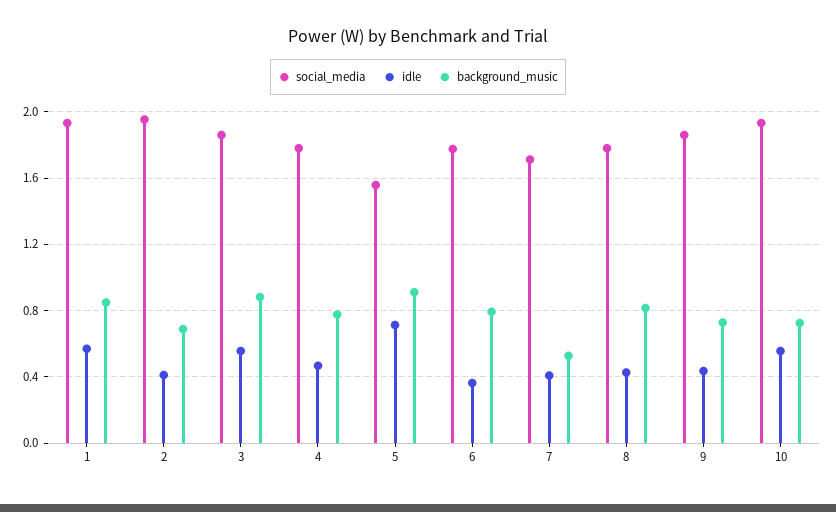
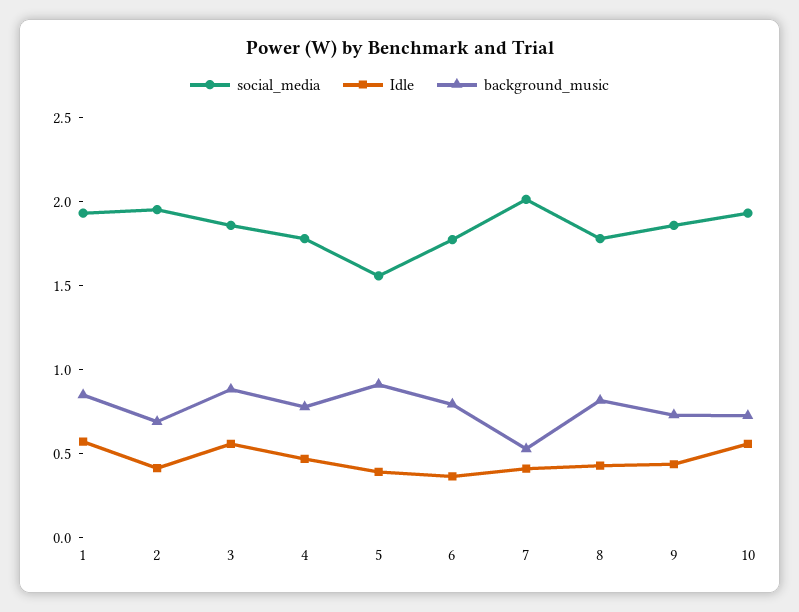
  {
    "social_media": {
      "1": 1.95,
      "2": 1.95,
      "3": 1.85,
      "4": 1.8,
      "5": 1.55,
      "6": 1.8,
-     "7": 1.7,
+     "7": 2,
      "8": 1.8,
      "9": 1.85,
      "10": 1.95
    },
    "idle": {
      "1": 0.55,
      "2": 0.4,
      "3": 0.55,
      "4": 0.45,
-     "5": 0.7,
+     "5": 0.4,
      "6": 0.35,
      "7": 0.4,
      "8": 0.45,
      "9": 0.45,
      "10": 0.55
    },
    "background_music": {
      "1": 0.85,
      "2": 0.7,
      "3": 0.9,
      "4": 0.8,
      "5": 0.9,
      "6": 0.8,
      "7": 0.55,
      "8": 0.8,
      "9": 0.75,
      "10": 0.75
    }
  }

